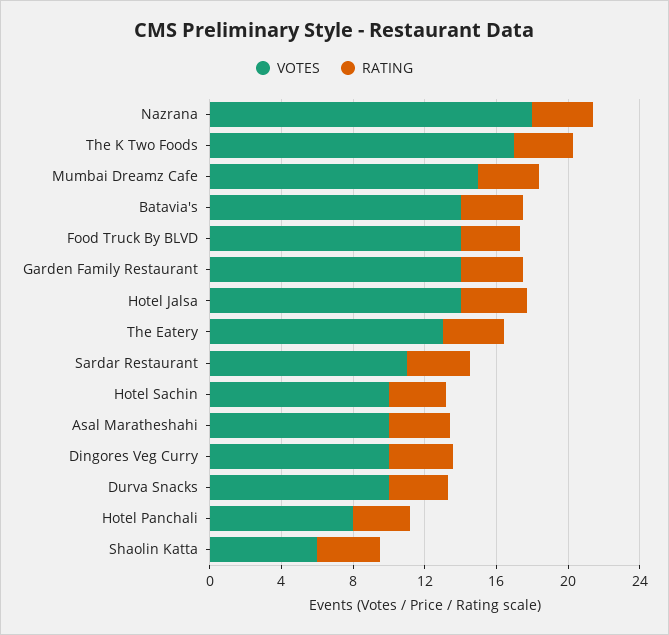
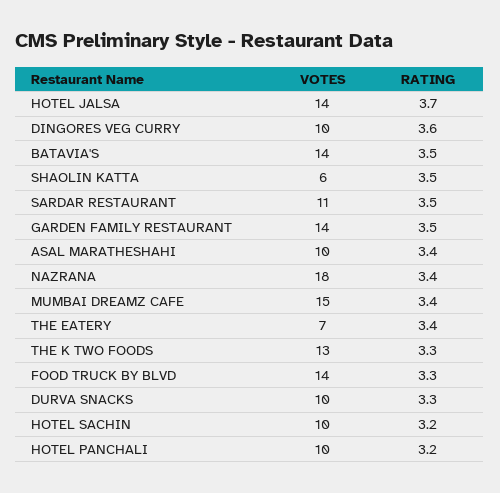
  {
    "VOTES": {
      "Nazrana": 18,
-     "The K Two Foods": 17,
+     "The K Two Foods": 13,
      "Mumbai Dreamz Cafe": 15,
      "Batavia's": 14,
      "Food Truck By BLVD": 14,
      "Garden Family Restaurant": 14,
      "Hotel Jalsa": 14,
-     "The Eatery": 13,
+     "The Eatery": 7,
      "Sardar Restaurant": 11,
      "Hotel Sachin": 10,
      "Asal Maratheshahi": 10,
      "Dingores Veg Curry": 10,
      "Durva Snacks": 10,
-     "Hotel Panchali": 8,
+     "Hotel Panchali": 10,
      "Shaolin Katta": 6
    },
    "RATING": {
      "Nazrana": 3.4,
      "The K Two Foods": 3.3,
      "Mumbai Dreamz Cafe": 3.4,
      "Batavia's": 3.5,
      "Food Truck By BLVD": 3.3,
      "Garden Family Restaurant": 3.5,
      "Hotel Jalsa": 3.7,
      "The Eatery": 3.4,
      "Sardar Restaurant": 3.5,
      "Hotel Sachin": 3.2,
      "Asal Maratheshahi": 3.4,
      "Dingores Veg Curry": 3.6,
      "Durva Snacks": 3.3,
      "Hotel Panchali": 3.2,
      "Shaolin Katta": 3.5
    }
  }

